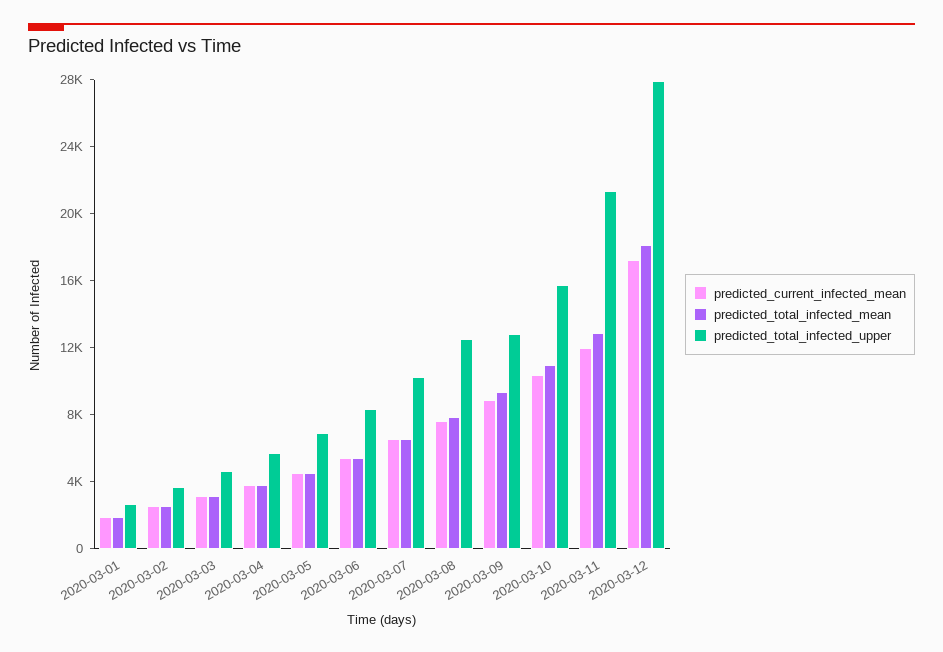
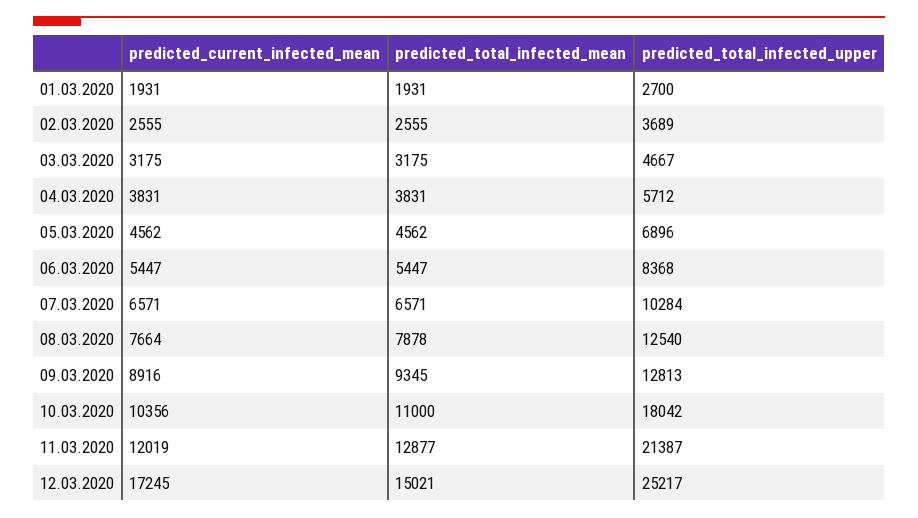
  {
    "predicted_current_infected_mean": {
      "2020-03-01": 1931,
      "2020-03-02": 2555,
      "2020-03-03": 3175,
      "2020-03-04": 3831,
      "2020-03-05": 4562,
      "2020-03-06": 5447,
      "2020-03-07": 6571,
      "2020-03-08": 7664,
      "2020-03-09": 8916,
      "2020-03-10": 10356,
      "2020-03-11": 12019,
      "2020-03-12": 17245
    },
    "predicted_total_infected_mean": {
      "2020-03-01": 1931,
      "2020-03-02": 2555,
      "2020-03-03": 3175,
      "2020-03-04": 3831,
      "2020-03-05": 4562,
      "2020-03-06": 5447,
      "2020-03-07": 6571,
      "2020-03-08": 7878,
      "2020-03-09": 9345,
      "2020-03-10": 11000,
      "2020-03-11": 12877,
-     "2020-03-12": 18000
+     "2020-03-12": 15021
    },
    "predicted_total_infected_upper": {
      "2020-03-01": 2700,
      "2020-03-02": 3689,
      "2020-03-03": 4667,
      "2020-03-04": 5712,
      "2020-03-05": 6896,
      "2020-03-06": 8368,
      "2020-03-07": 10284,
      "2020-03-08": 12540,
      "2020-03-09": 12813,
-     "2020-03-10": 16000,
+     "2020-03-10": 18042,
      "2020-03-11": 21387,
-     "2020-03-12": 28000
+     "2020-03-12": 25217
    }
  }

